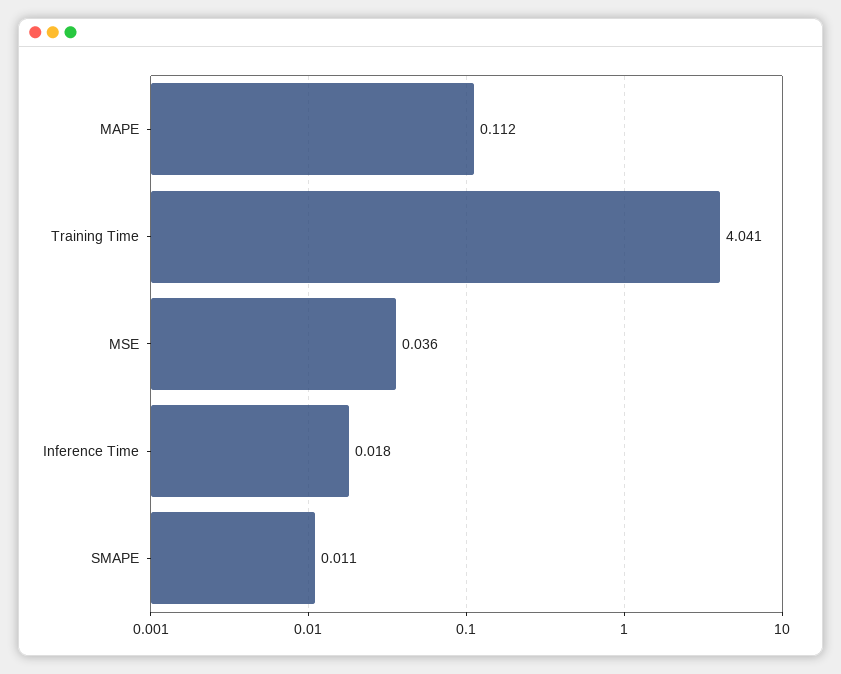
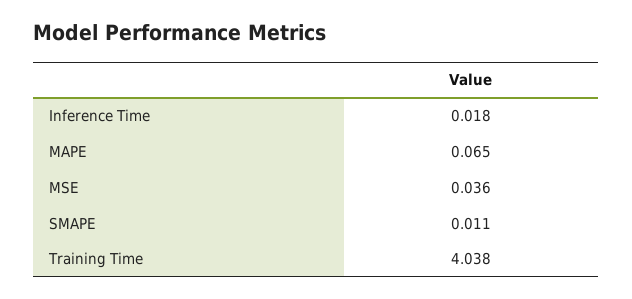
  {
-   "MAPE": 0.112,
+   "MAPE": 0.065,
-   "Training Time": 4.041,
+   "Training Time": 4.038,
    "MSE": 0.036,
    "Inference Time": 0.018,
    "SMAPE": 0.011
  }

